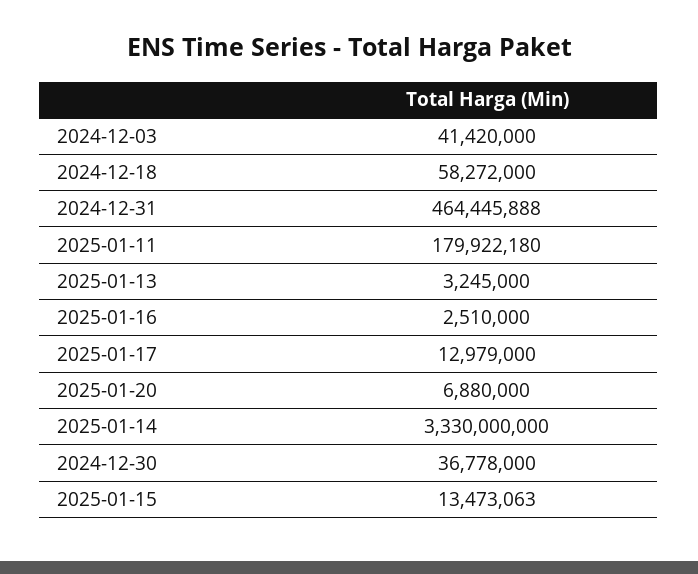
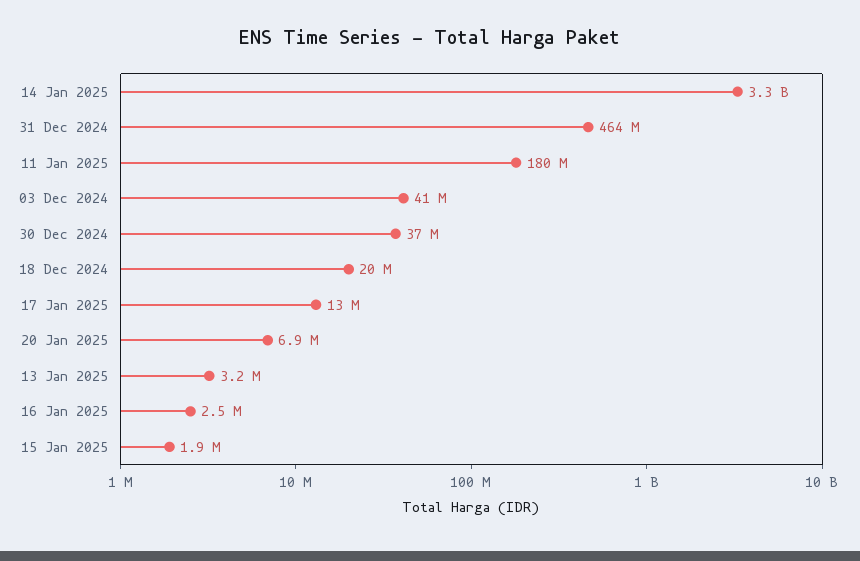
  {
    "2024-12-03": 41420000,
-   "2024-12-18": 58272000,
+   "2024-12-18": 20000000,
    "2024-12-31": 464445888,
    "2025-01-11": 179922180,
    "2025-01-13": 3245000,
    "2025-01-16": 2510000,
    "2025-01-17": 12979000,
    "2025-01-20": 6880000,
    "2025-01-14": 3330000000,
    "2024-12-30": 36778000,
-   "2025-01-15": 13473063
+   "2025-01-15": 1900000
  }

